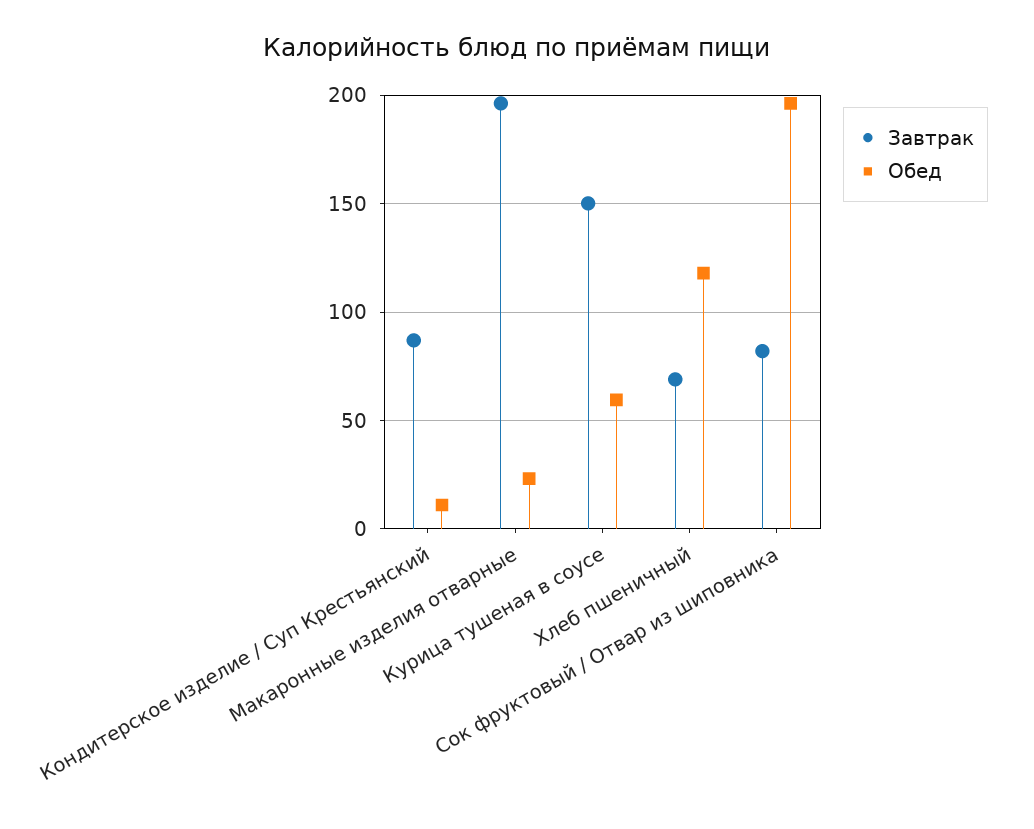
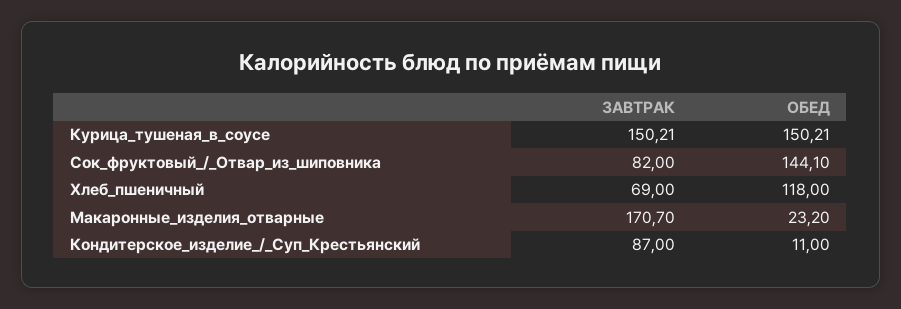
  {
    "Завтрак": {
      "Кондитерское изделие / Суп Крестьянский": 87,
-     "Макаронные изделия отварные": 195,
+     "Макаронные изделия отварные": 170.7,
      "Курица тушеная в соусе": 150.21,
      "Хлеб пшеничный": 69,
      "Сок фруктовый / Отвар из шиповника": 82
    },
    "Обед": {
      "Кондитерское изделие / Суп Крестьянский": 11,
      "Макаронные изделия отварные": 23.2,
-     "Курица тушеная в соусе": 60,
+     "Курица тушеная в соусе": 150.21,
      "Хлеб пшеничный": 118,
-     "Сок фруктовый / Отвар из шиповника": 195
+     "Сок фруктовый / Отвар из шиповника": 144.1
    }
  }

